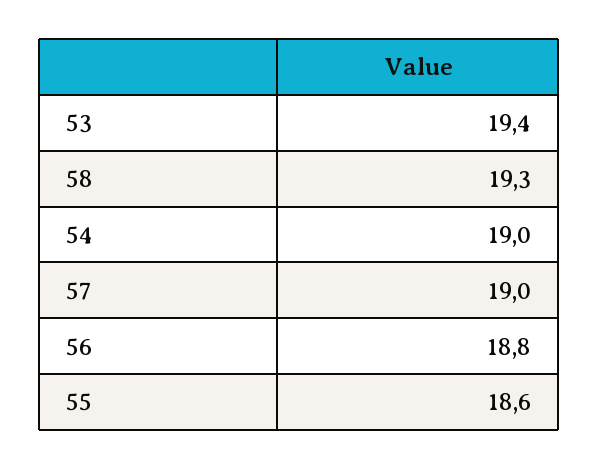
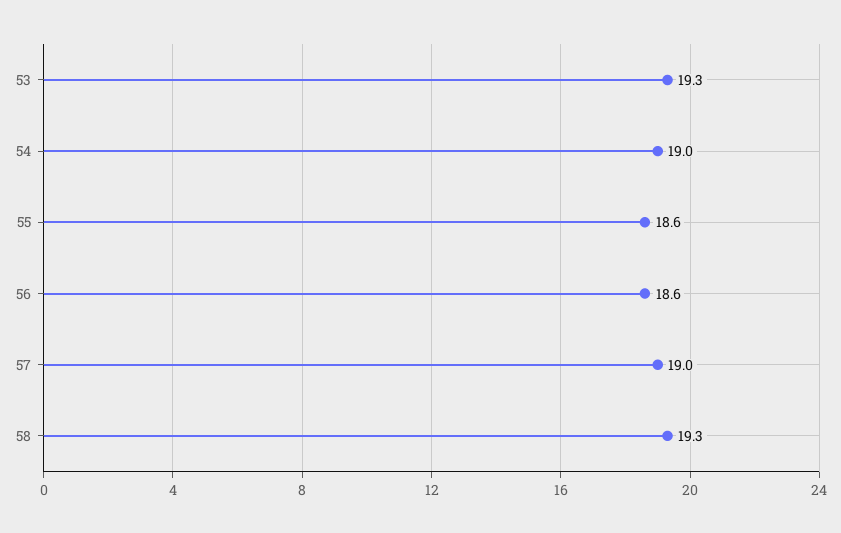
  {
-   "53": 19.4,
+   "53": 19.3,
    "58": 19.3,
    "54": 19,
    "57": 19,
-   "56": 18.8,
+   "56": 18.6,
    "55": 18.6
  }

